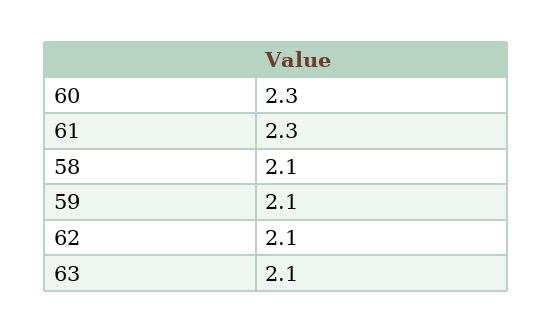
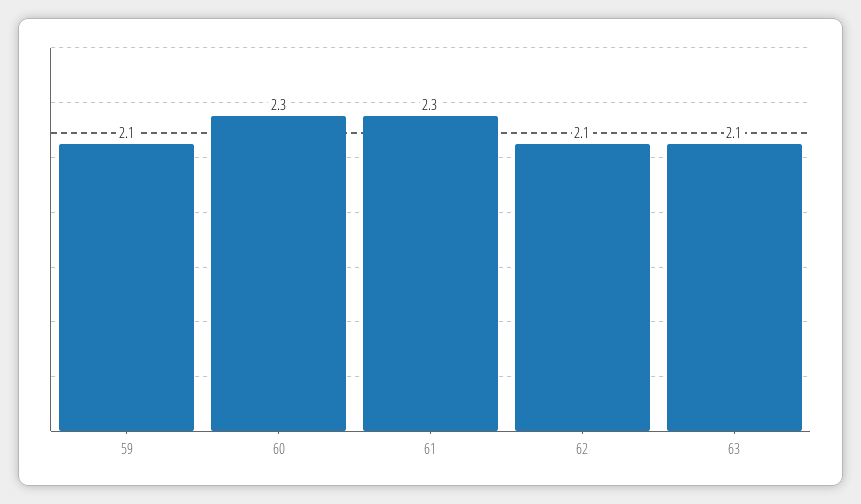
  {
    "60": 2.3,
    "61": 2.3,
-   "58": 2.1,
    "59": 2.1,
    "62": 2.1,
    "63": 2.1
  }

